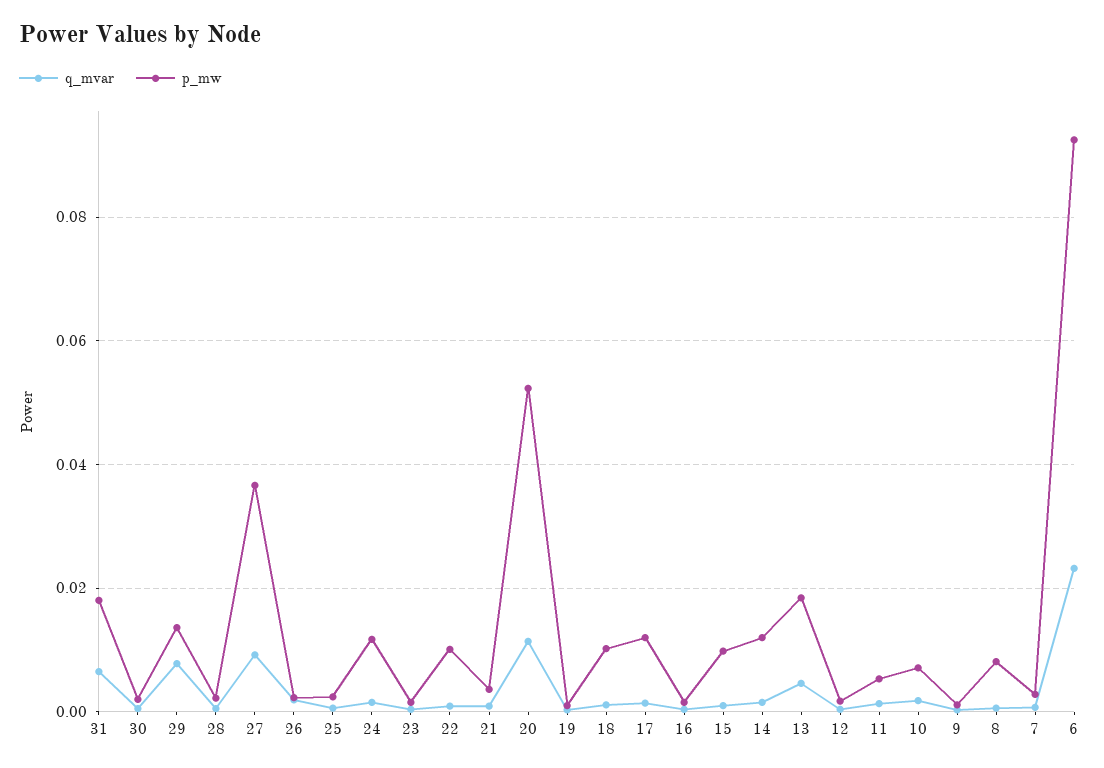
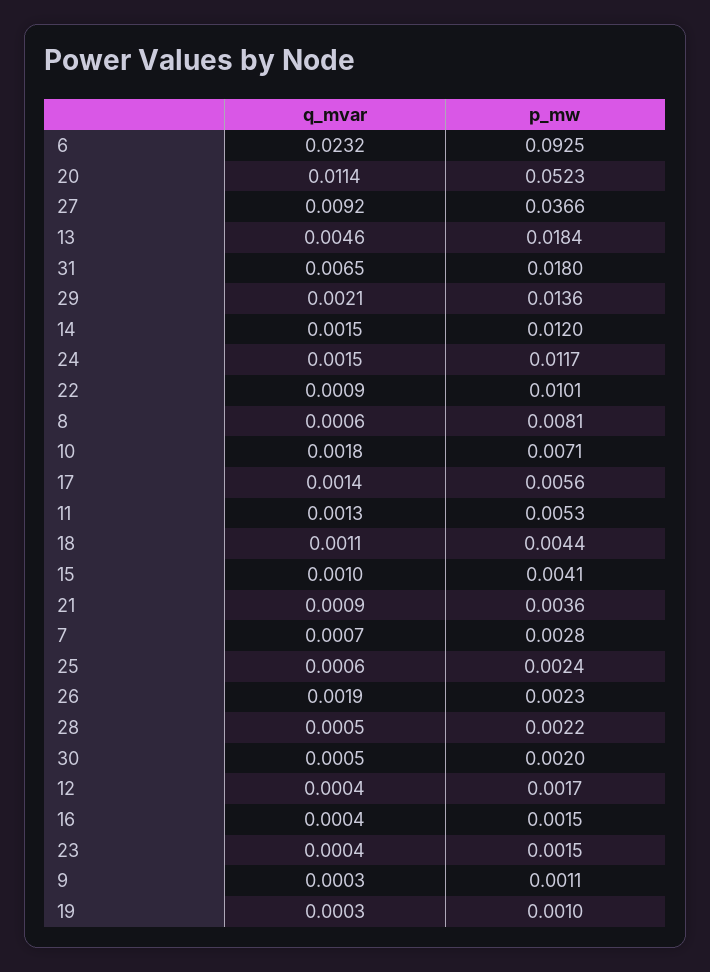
  {
    "q_mvar": {
      "31": 0.0065,
      "30": 0.0005,
-     "29": 0.008,
+     "29": 0.0021,
      "28": 0.0005,
      "27": 0.0092,
      "26": 0.0019,
      "25": 0.0006,
      "24": 0.0015,
      "23": 0.0004,
      "22": 0.0009,
      "21": 0.0009,
      "20": 0.0114,
      "19": 0.0003,
      "18": 0.0011,
      "17": 0.0014,
      "16": 0.0004,
      "15": 0.001,
      "14": 0.0015,
      "13": 0.0046,
      "12": 0.0004,
      "11": 0.0013,
      "10": 0.0018,
      "9": 0.0003,
      "8": 0.0006,
      "7": 0.0007,
      "6": 0.0232
    },
    "p_mw": {
      "31": 0.018,
      "30": 0.002,
      "29": 0.0136,
      "28": 0.0022,
      "27": 0.0366,
      "26": 0.0023,
      "25": 0.0024,
      "24": 0.0117,
      "23": 0.0015,
      "22": 0.0101,
      "21": 0.0036,
      "20": 0.0523,
      "19": 0.001,
-     "18": 0.01,
+     "18": 0.0044,
-     "17": 0.012,
+     "17": 0.0056,
      "16": 0.0015,
-     "15": 0.01,
+     "15": 0.0041,
      "14": 0.012,
      "13": 0.0184,
      "12": 0.0017,
      "11": 0.0053,
      "10": 0.0071,
      "9": 0.0011,
      "8": 0.0081,
      "7": 0.0028,
      "6": 0.0925
    }
  }

